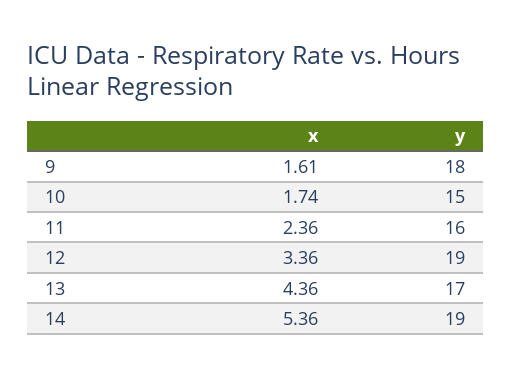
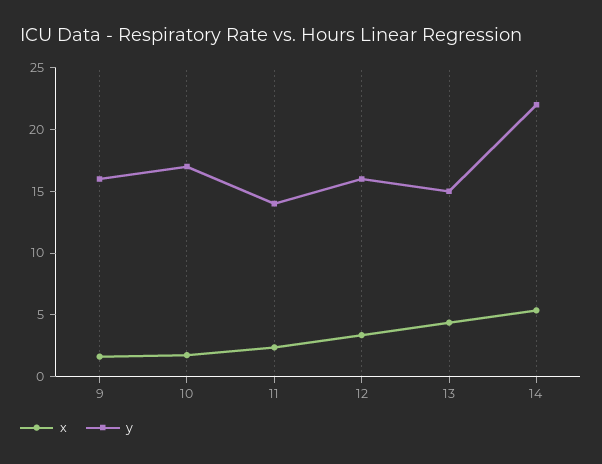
  {
    "x": {
      "9": 1.61,
      "10": 1.74,
      "11": 2.36,
      "12": 3.36,
      "13": 4.36,
      "14": 5.36
    },
    "y": {
-     "9": 18,
+     "9": 16,
-     "10": 15,
+     "10": 17,
-     "11": 16,
+     "11": 14,
-     "12": 19,
+     "12": 16,
-     "13": 17,
+     "13": 15,
-     "14": 19
+     "14": 22
    }
  }

